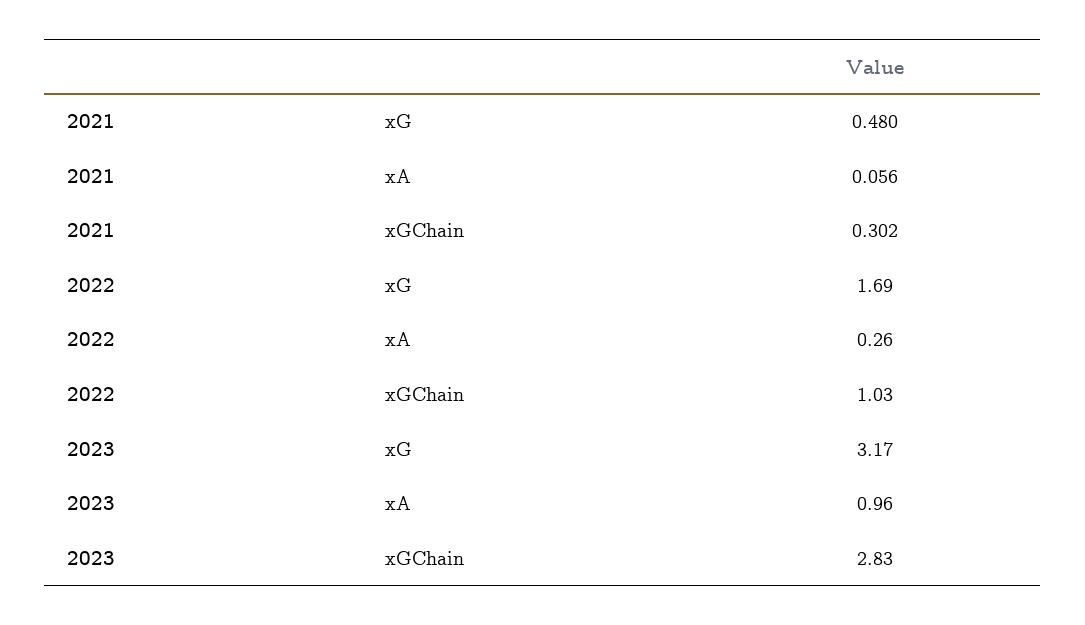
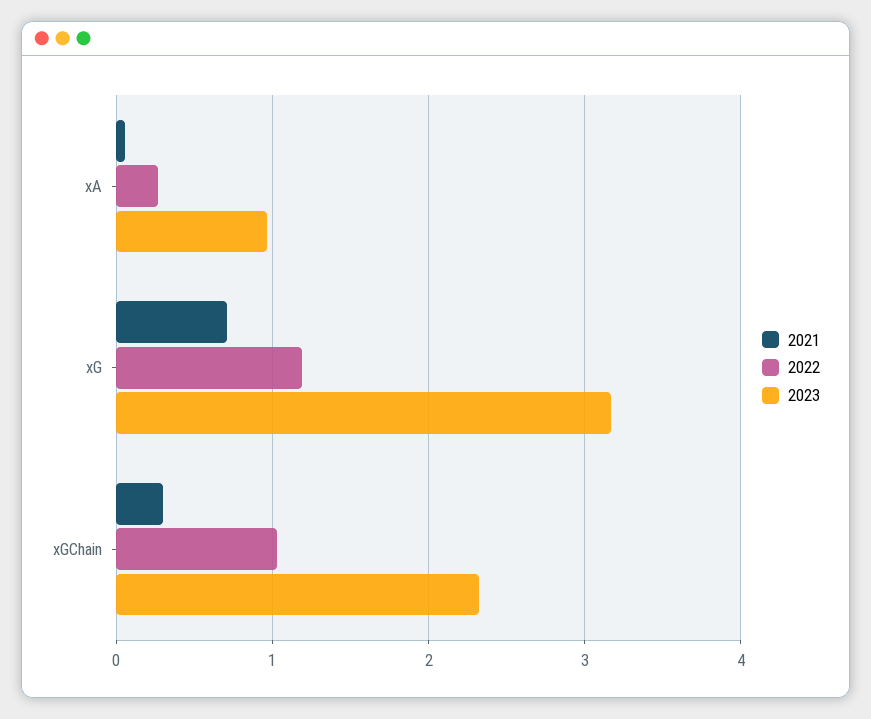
  {
    "2021": {
-     "xG": 0.48,
+     "xG": 0.7,
      "xA": 0.056,
      "xGChain": 0.302
    },
    "2022": {
-     "xG": 1.69,
+     "xG": 1.2,
      "xA": 0.26,
      "xGChain": 1.03
    },
    "2023": {
      "xG": 3.17,
      "xA": 0.96,
-     "xGChain": 2.83
+     "xGChain": 2.3
    }
  }

